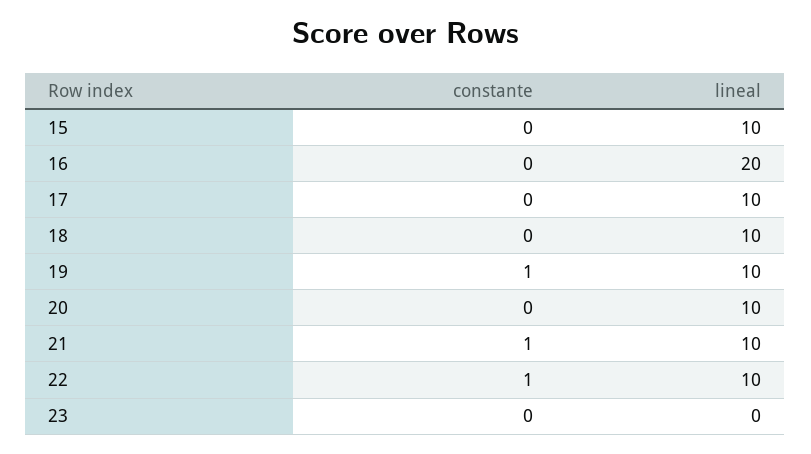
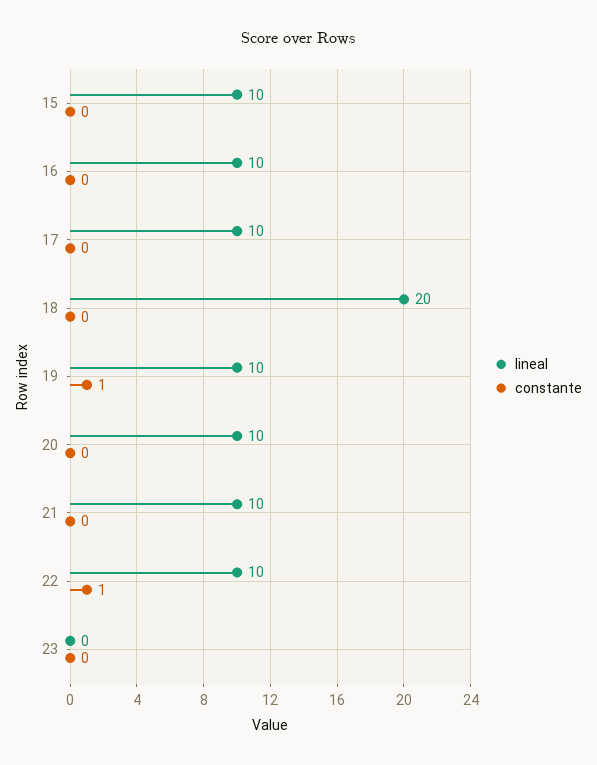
  {
    "constante": {
      "15": 0,
      "16": 0,
      "17": 0,
      "18": 0,
      "19": 1,
      "20": 0,
-     "21": 1,
+     "21": 0,
      "22": 1,
      "23": 0
    },
    "lineal": {
      "15": 10,
-     "16": 20,
+     "16": 10,
      "17": 10,
-     "18": 10,
+     "18": 20,
      "19": 10,
      "20": 10,
      "21": 10,
      "22": 10,
      "23": 0
    }
  }

